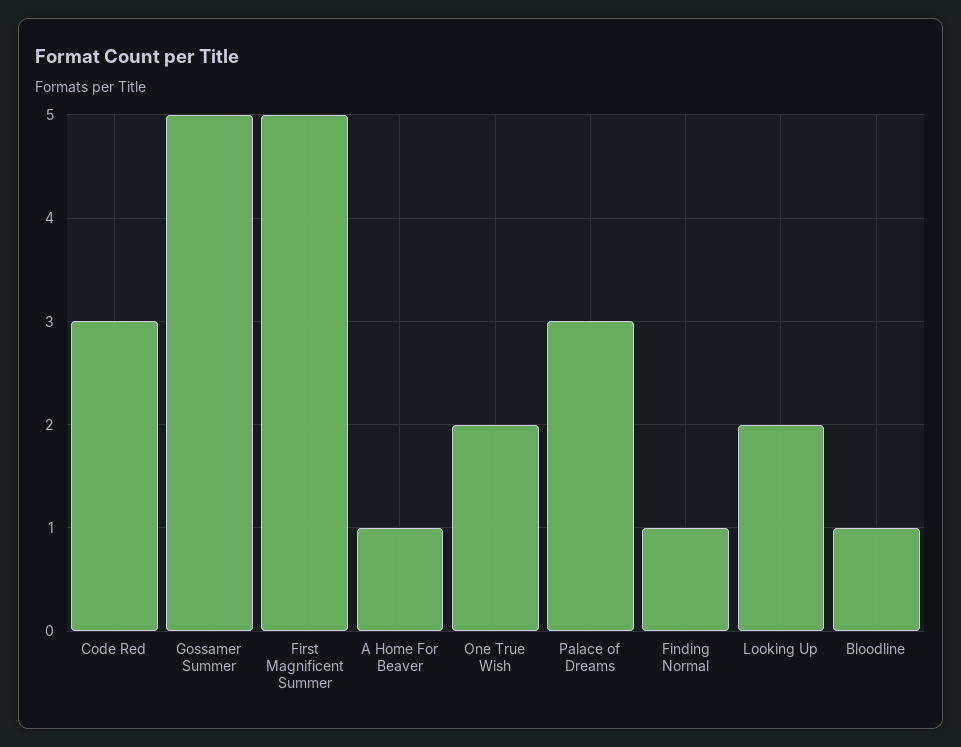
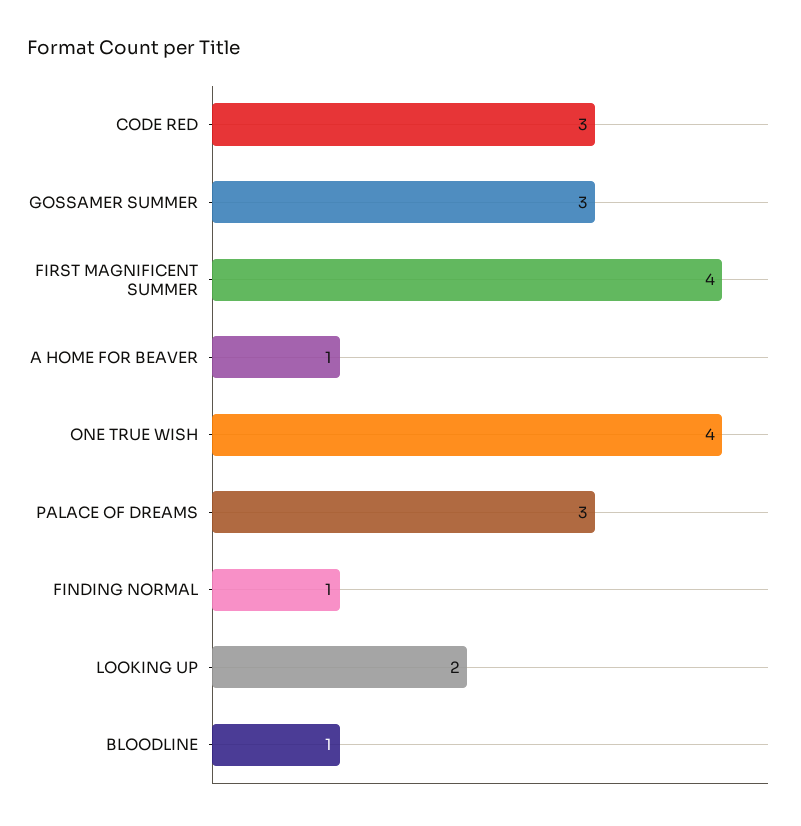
  {
    "Code Red": 3,
-   "Gossamer Summer": 5,
+   "Gossamer Summer": 3,
-   "First Magnificent Summer": 5,
+   "First Magnificent Summer": 4,
    "A Home For Beaver": 1,
-   "One True Wish": 2,
+   "One True Wish": 4,
    "Palace of Dreams": 3,
    "Finding Normal": 1,
    "Looking Up": 2,
    "Bloodline": 1
  }

